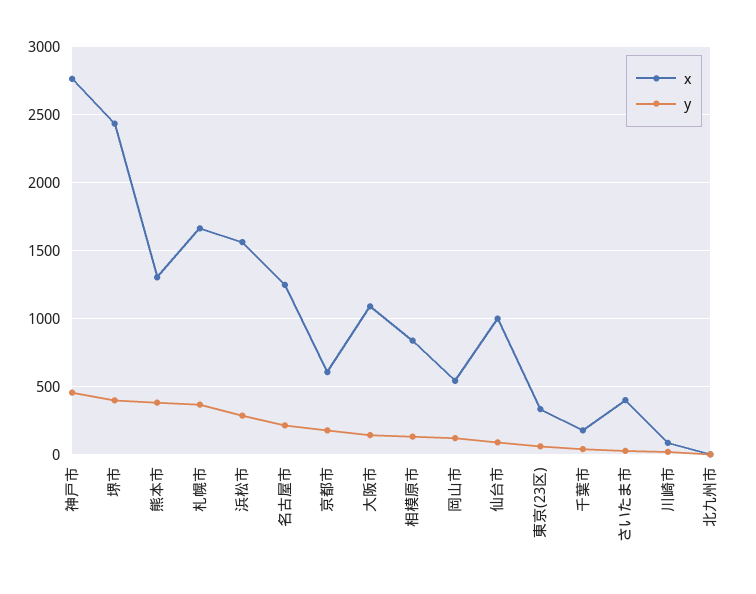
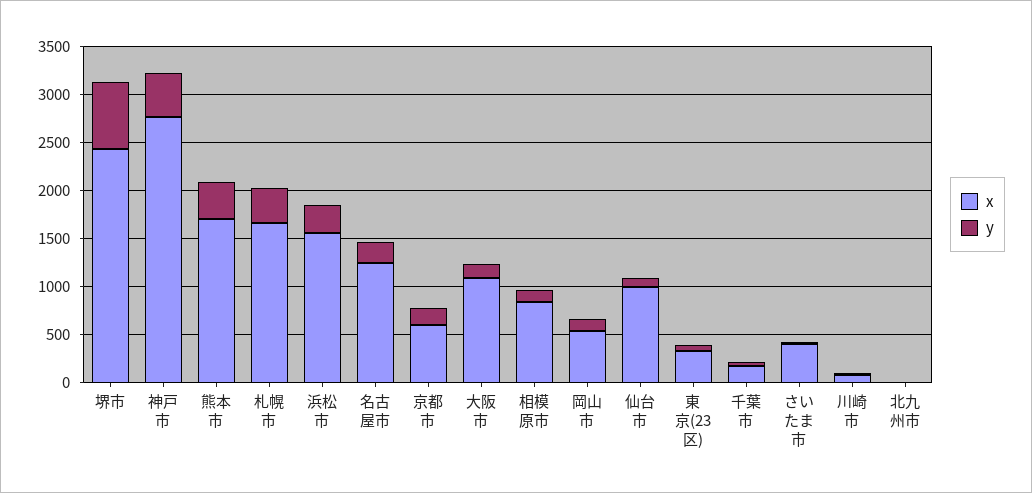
  {
    "x": {
      "神戸市": 2750,
      "堺市": 2450,
-     "熊本市": 1300,
+     "熊本市": 1700,
      "札幌市": 1650,
      "浜松市": 1550,
      "名古屋市": 1250,
      "京都市": 600,
      "大阪市": 1100,
      "相模原市": 850,
      "岡山市": 550,
      "仙台市": 1000,
      "東京(23区)": 350,
      "千葉市": 200,
      "さいたま市": 400,
      "川崎市": 100,
      "北九州市": 0
    },
    "y": {
      "神戸市": 450,
-     "堺市": 400,
+     "堺市": 700,
      "熊本市": 400,
      "札幌市": 350,
      "浜松市": 300,
      "名古屋市": 200,
      "京都市": 200,
      "大阪市": 150,
      "相模原市": 150,
      "岡山市": 100,
      "仙台市": 100,
      "東京(23区)": 50,
      "千葉市": 50,
      "さいたま市": 50,
      "川崎市": 0,
      "北九州市": 0
    }
  }

